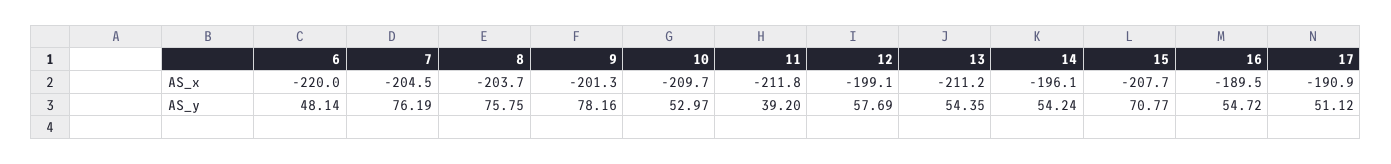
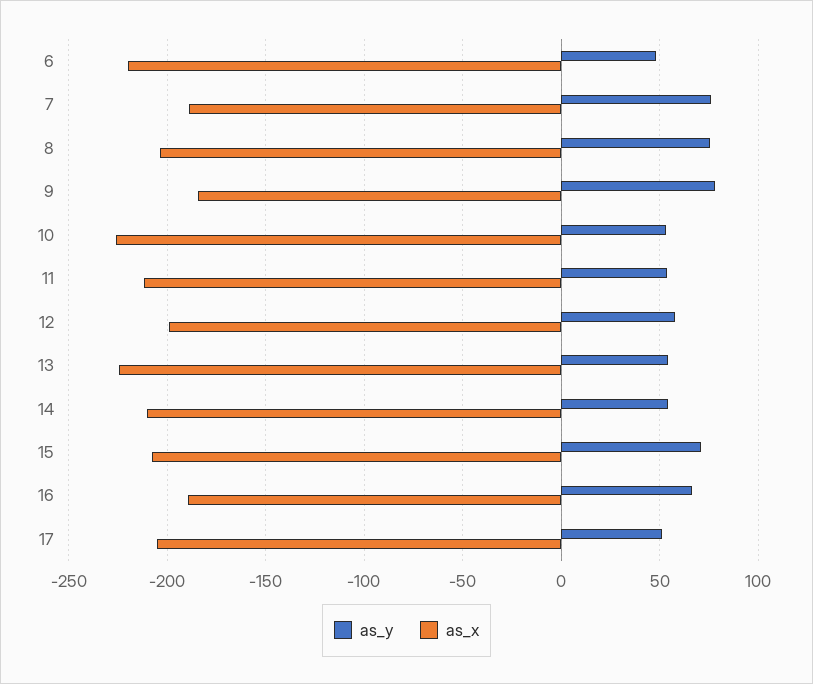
  {
    "AS_x": {
      "6": -220,
-     "7": -204.5,
+     "7": -190,
      "8": -203.7,
-     "9": -201.3,
+     "9": -185,
-     "10": -209.7,
+     "10": -225,
      "11": -211.8,
      "12": -199.1,
-     "13": -211.2,
+     "13": -225,
-     "14": -196.1,
+     "14": -210,
      "15": -207.7,
      "16": -189.5,
-     "17": -190.9
+     "17": -205
    },
    "AS_y": {
      "6": 48.14,
      "7": 76.19,
      "8": 75.75,
      "9": 78.16,
      "10": 52.97,
-     "11": 39.2,
+     "11": 55,
      "12": 57.69,
      "13": 54.35,
      "14": 54.24,
      "15": 70.77,
-     "16": 54.72,
+     "16": 65,
      "17": 51.12
    }
  }

